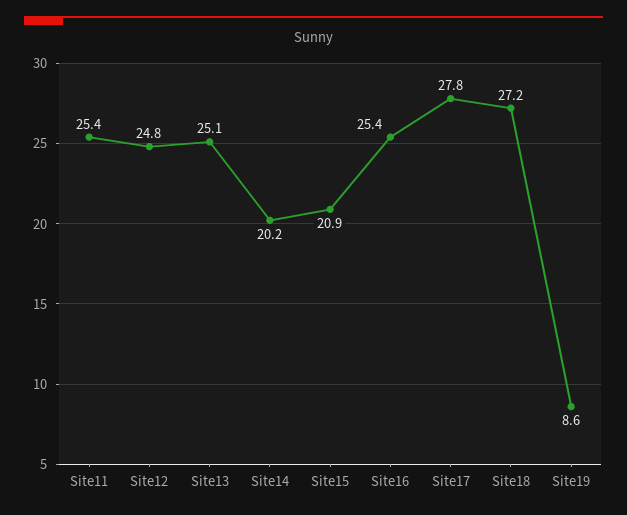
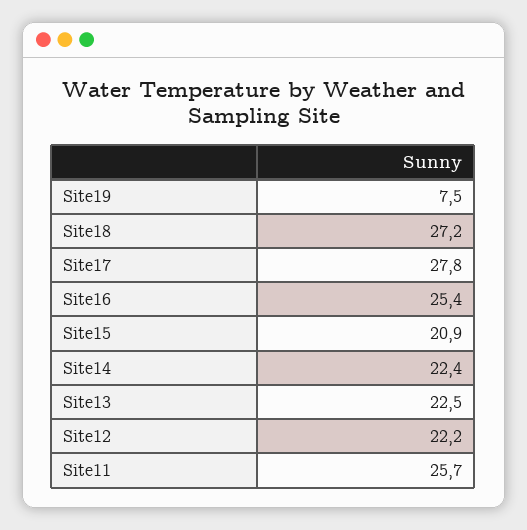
  {
-   "Site11": 25.4,
+   "Site11": 25.7,
-   "Site12": 24.8,
+   "Site12": 22.2,
-   "Site13": 25.1,
+   "Site13": 22.5,
-   "Site14": 20.2,
+   "Site14": 22.4,
    "Site15": 20.9,
    "Site16": 25.4,
    "Site17": 27.8,
    "Site18": 27.2,
-   "Site19": 8.6
+   "Site19": 7.5
  }

